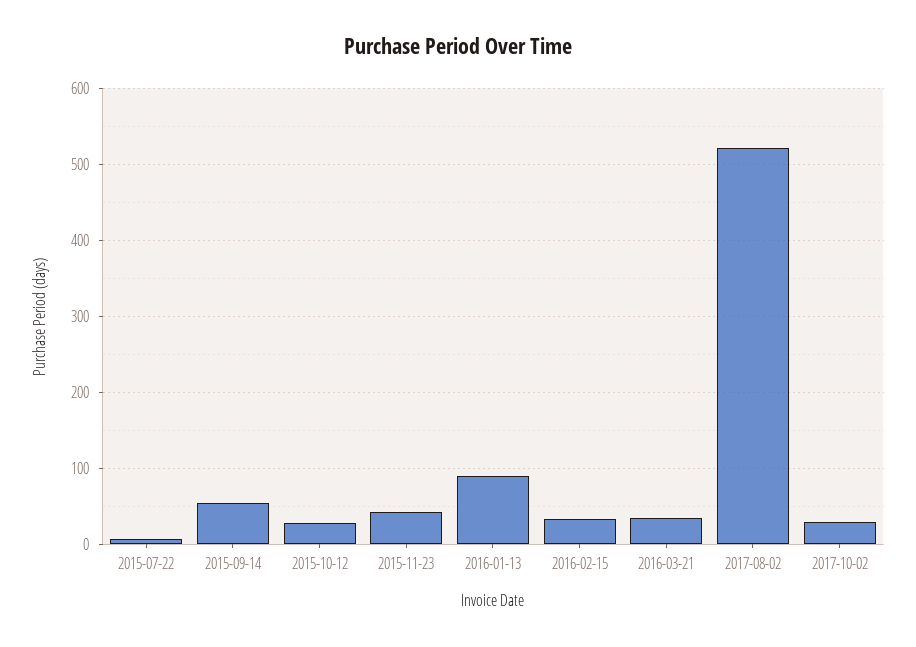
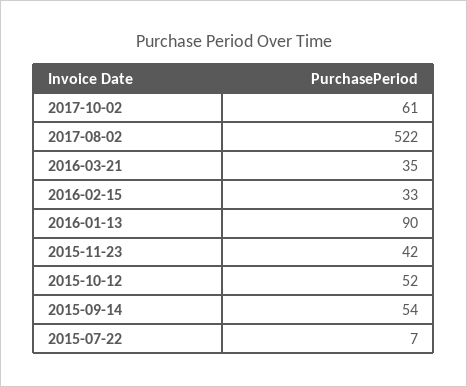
  {
    "2015-07-22": 7,
    "2015-09-14": 54,
-   "2015-10-12": 30,
+   "2015-10-12": 52,
    "2015-11-23": 42,
    "2016-01-13": 90,
    "2016-02-15": 33,
    "2016-03-21": 35,
    "2017-08-02": 522,
-   "2017-10-02": 30
+   "2017-10-02": 61
  }

